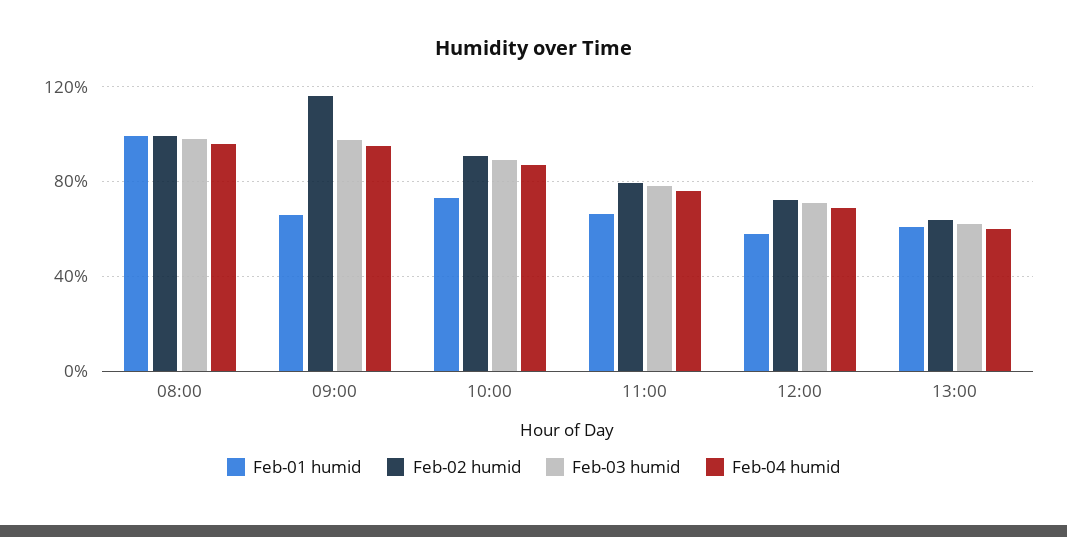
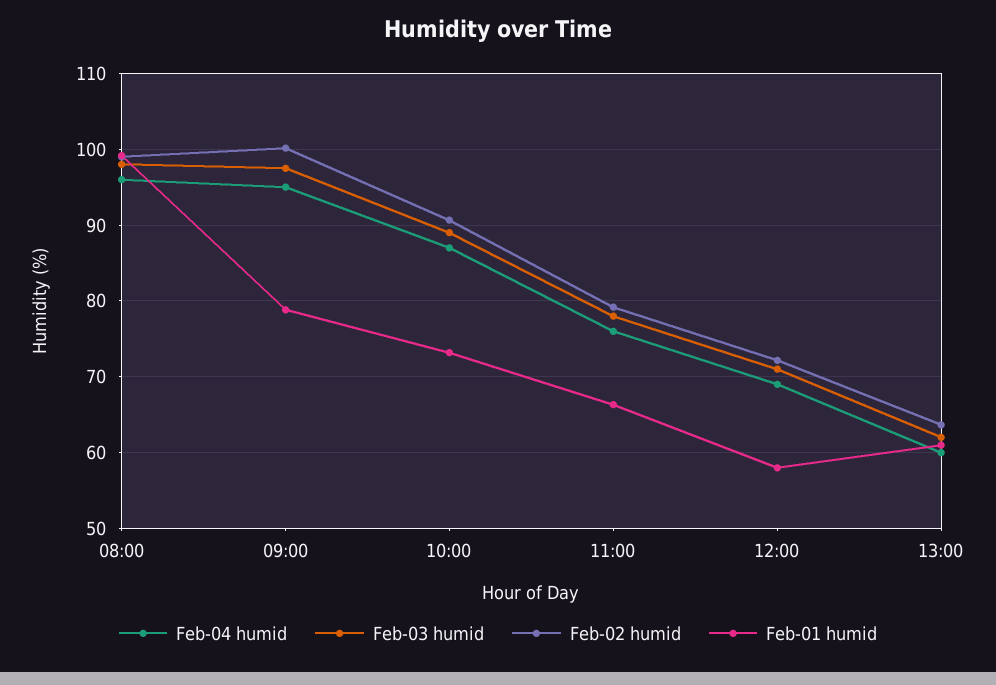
  {
    "Feb-01 humid": {
      "08:00": 99,
-     "09:00": 65,
+     "09:00": 79,
      "10:00": 73,
      "11:00": 66,
      "12:00": 58,
      "13:00": 61
    },
    "Feb-02 humid": {
      "08:00": 99,
-     "09:00": 115,
+     "09:00": 100,
      "10:00": 91,
      "11:00": 79,
      "12:00": 72,
      "13:00": 64
    },
    "Feb-03 humid": {
      "08:00": 98,
      "09:00": 98,
      "10:00": 89,
      "11:00": 78,
      "12:00": 71,
      "13:00": 62
    },
    "Feb-04 humid": {
      "08:00": 96,
      "09:00": 95,
      "10:00": 87,
      "11:00": 76,
      "12:00": 69,
      "13:00": 60
    }
  }

